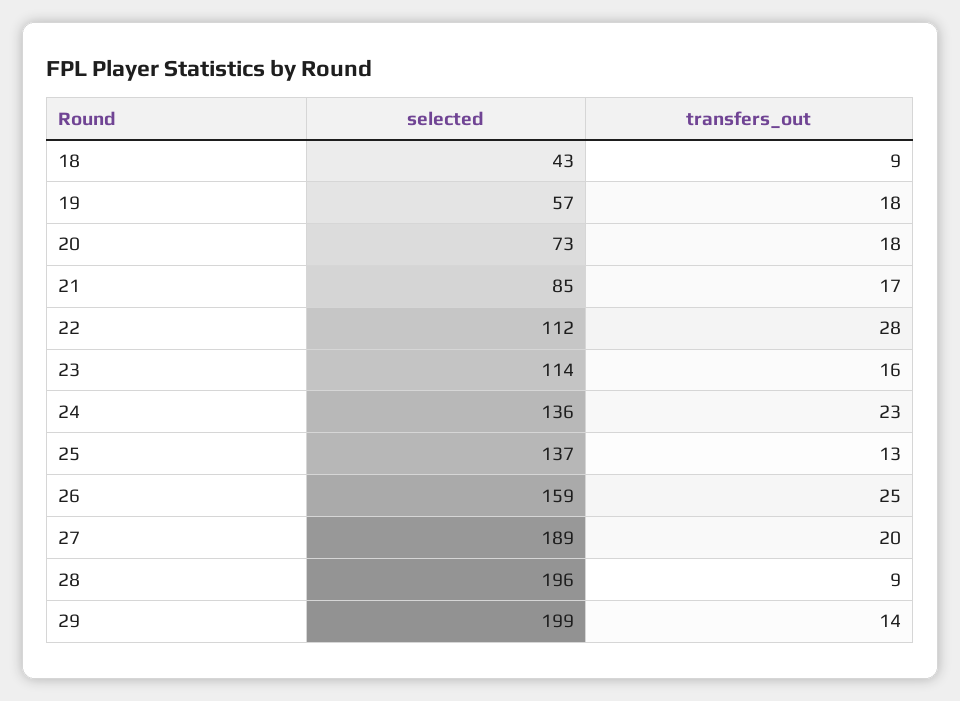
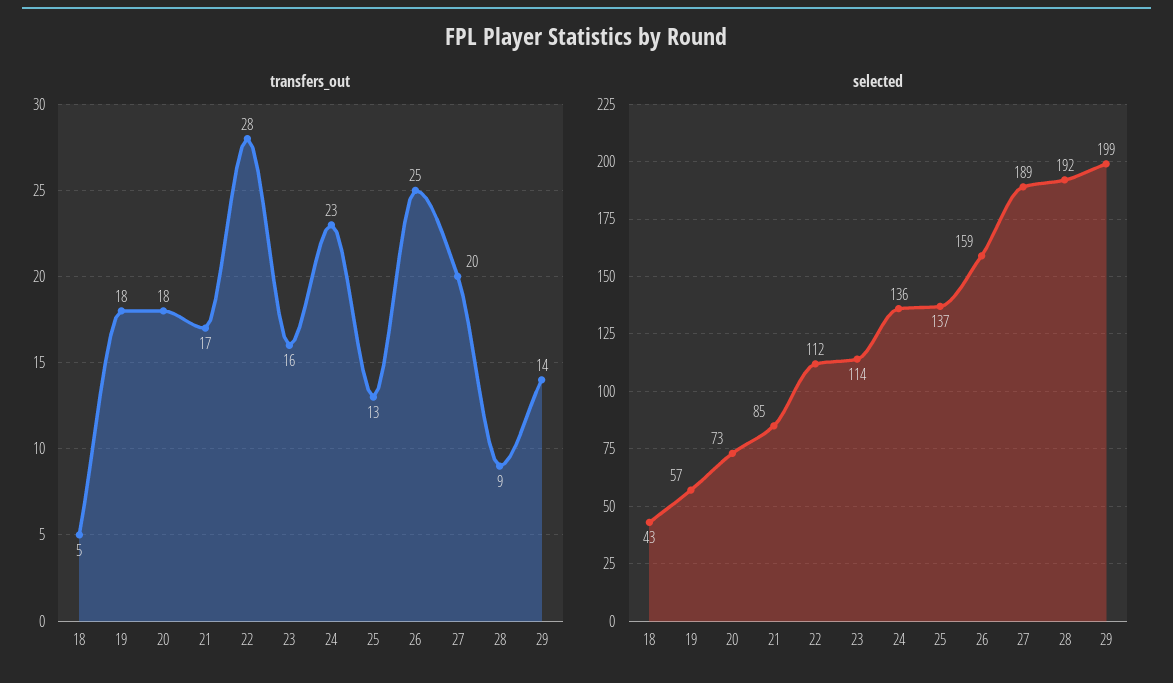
  {
    "selected": {
      "18": 43,
      "19": 57,
      "20": 73,
      "21": 85,
      "22": 112,
      "23": 114,
      "24": 136,
      "25": 137,
      "26": 159,
      "27": 189,
-     "28": 196,
+     "28": 192,
      "29": 199
    },
    "transfers_out": {
-     "18": 9,
+     "18": 5,
      "19": 18,
      "20": 18,
      "21": 17,
      "22": 28,
      "23": 16,
      "24": 23,
      "25": 13,
      "26": 25,
      "27": 20,
      "28": 9,
      "29": 14
    }
  }

